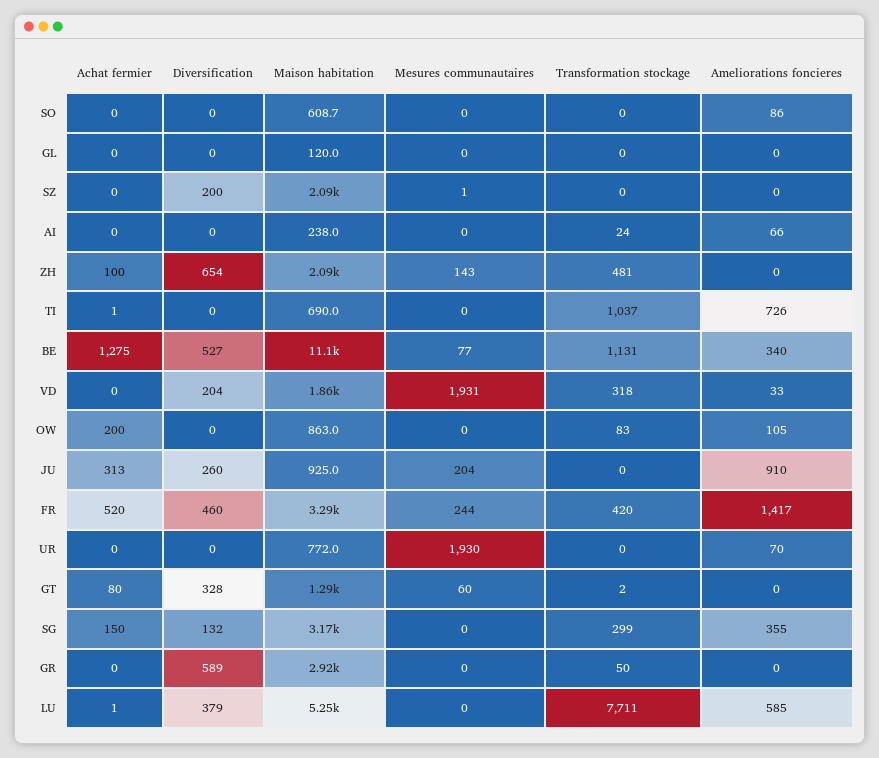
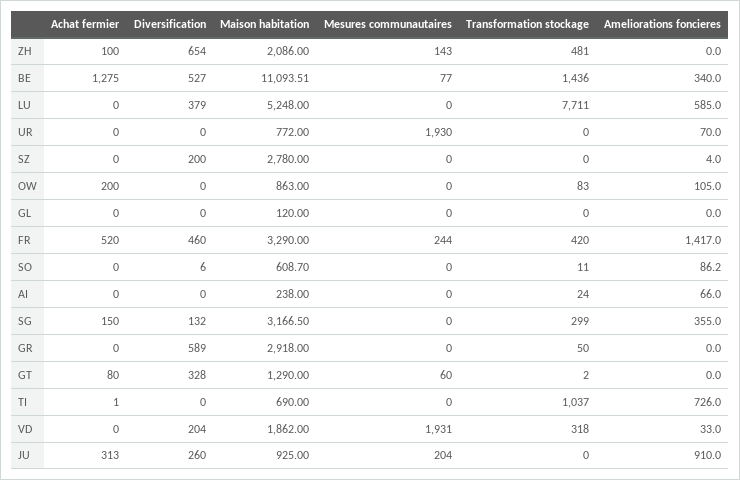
  {
    "Achat fermier": {
      "SO": 0,
      "GL": 0,
      "SZ": 0,
      "AI": 0,
      "ZH": 100,
      "TI": 1,
      "BE": 1275,
      "VD": 0,
      "OW": 200,
      "JU": 313,
      "FR": 520,
      "UR": 0,
      "GT": 80,
      "SG": 150,
      "GR": 0,
-     "LU": 1
+     "LU": 0
    },
    "Diversification": {
-     "SO": 0,
+     "SO": 6,
      "GL": 0,
      "SZ": 200,
      "AI": 0,
      "ZH": 654,
      "TI": 0,
      "BE": 527,
      "VD": 204,
      "OW": 0,
      "JU": 260,
      "FR": 460,
      "UR": 0,
      "GT": 328,
      "SG": 132,
      "GR": 589,
      "LU": 379
    },
    "Maison habitation": {
      "SO": 608.7,
      "GL": 120,
-     "SZ": 2090,
+     "SZ": 2780,
      "AI": 238,
      "ZH": 2086,
      "TI": 690,
      "BE": 11093.51,
      "VD": 1862,
      "OW": 863,
      "JU": 925,
      "FR": 3290,
      "UR": 772,
      "GT": 1290,
      "SG": 3166.5,
      "GR": 2918,
      "LU": 5248
    },
    "Mesures communautaires": {
      "SO": 0,
      "GL": 0,
-     "SZ": 1,
+     "SZ": 0,
      "AI": 0,
      "ZH": 143,
      "TI": 0,
      "BE": 77,
      "VD": 1931,
      "OW": 0,
      "JU": 204,
      "FR": 244,
      "UR": 1930,
      "GT": 60,
      "SG": 0,
      "GR": 0,
      "LU": 0
    },
    "Transformation stockage": {
-     "SO": 0,
+     "SO": 11,
      "GL": 0,
      "SZ": 0,
      "AI": 24,
      "ZH": 481,
      "TI": 1037,
-     "BE": 1131,
+     "BE": 1436,
      "VD": 318,
      "OW": 83,
      "JU": 0,
      "FR": 420,
      "UR": 0,
      "GT": 2,
      "SG": 299,
      "GR": 50,
      "LU": 7711
    },
    "Ameliorations foncieres": {
      "SO": 86.2,
      "GL": 0,
-     "SZ": 0,
+     "SZ": 4,
      "AI": 66,
      "ZH": 0,
      "TI": 726,
      "BE": 340,
      "VD": 33,
      "OW": 105,
      "JU": 910,
      "FR": 1417,
      "UR": 70,
      "GT": 0,
      "SG": 355,
      "GR": 0,
      "LU": 585
    }
  }

